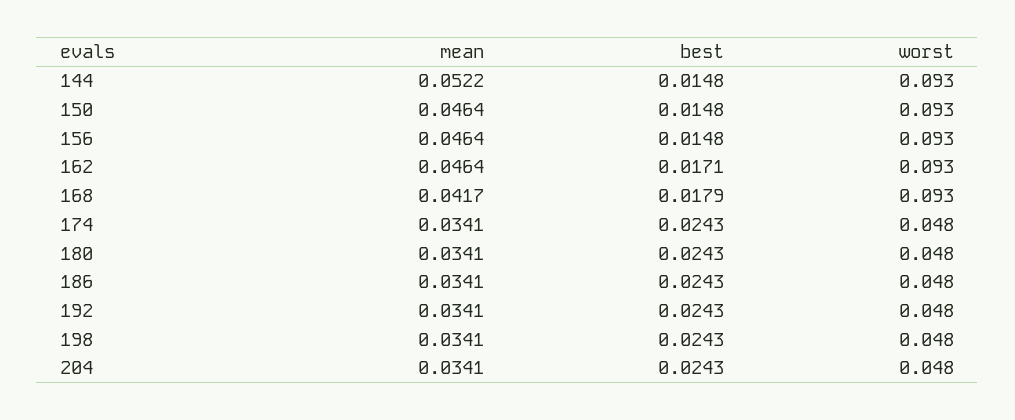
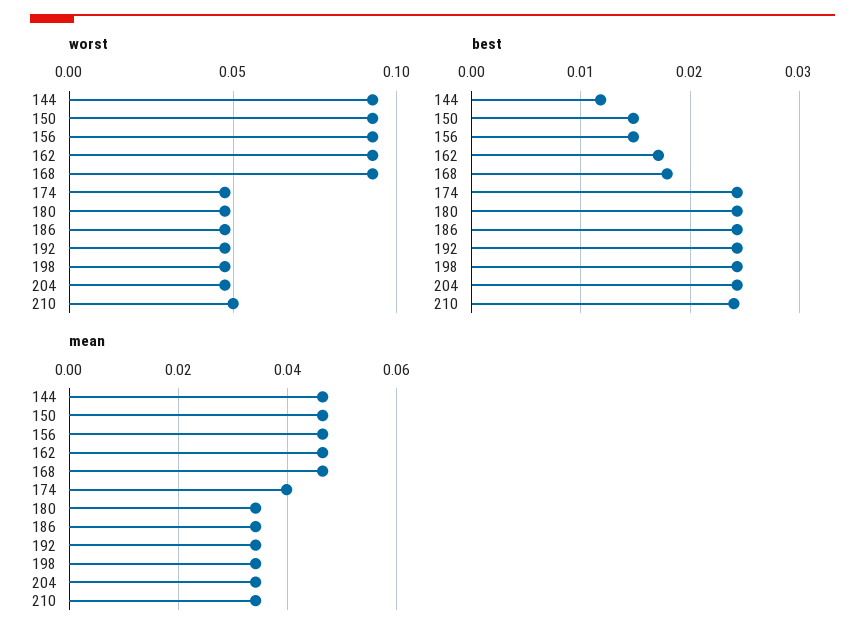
  {
    "mean": {
-     "144": 0.0522,
+     "144": 0.046,
      "150": 0.0464,
      "156": 0.0464,
      "162": 0.0464,
-     "168": 0.0417,
+     "168": 0.046,
-     "174": 0.0341,
+     "174": 0.04,
      "180": 0.0341,
      "186": 0.0341,
      "192": 0.0341,
      "198": 0.0341,
-     "204": 0.0341
+     "204": 0.0341,
+     "210": 0.034
    },
    "best": {
-     "144": 0.0148,
+     "144": 0.012,
      "150": 0.0148,
      "156": 0.0148,
      "162": 0.0171,
      "168": 0.0179,
      "174": 0.0243,
      "180": 0.0243,
      "186": 0.0243,
      "192": 0.0243,
      "198": 0.0243,
-     "204": 0.0243
+     "204": 0.0243,
+     "210": 0.024
    },
    "worst": {
      "144": 0.093,
      "150": 0.093,
      "156": 0.093,
      "162": 0.093,
      "168": 0.093,
      "174": 0.048,
      "180": 0.048,
      "186": 0.048,
      "192": 0.048,
      "198": 0.048,
-     "204": 0.048
+     "204": 0.048,
+     "210": 0.05
    }
  }

